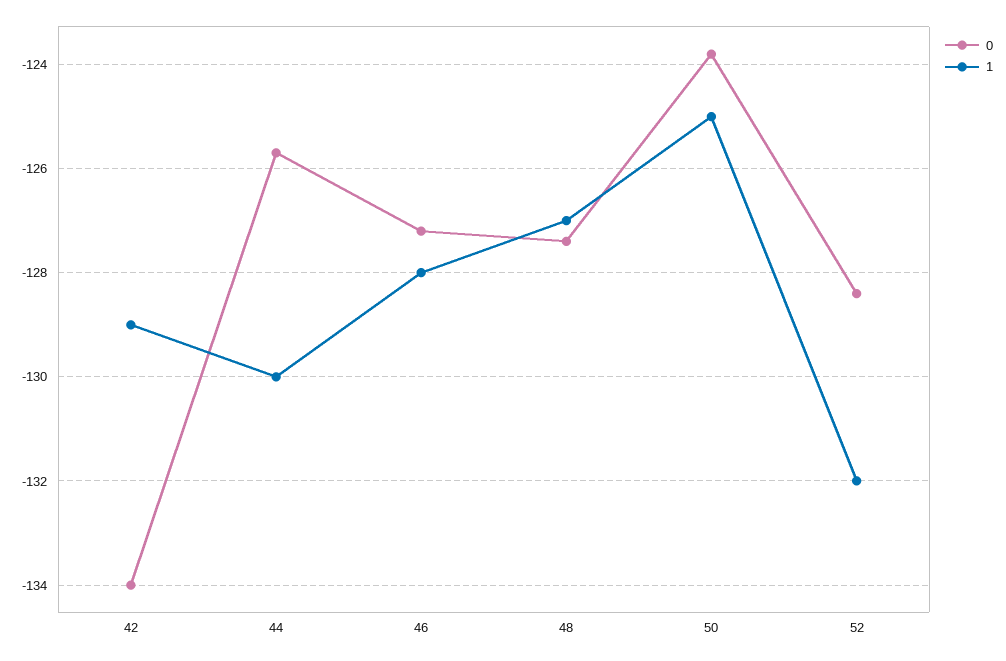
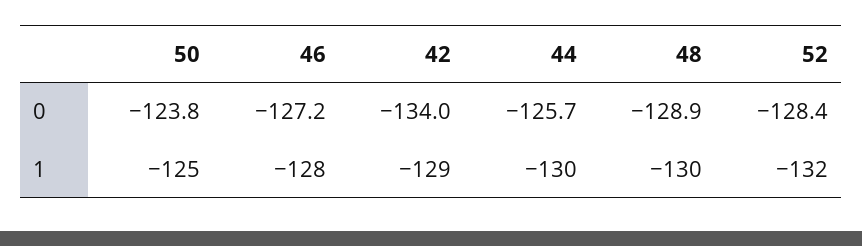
  {
    "0": {
      "42": -134,
      "44": -125.7,
      "46": -127.2,
-     "48": -127.5,
+     "48": -128.9,
      "50": -123.8,
      "52": -128.4
    },
    "1": {
      "42": -129,
      "44": -130,
      "46": -128,
-     "48": -127,
+     "48": -130,
      "50": -125,
      "52": -132
    }
  }

